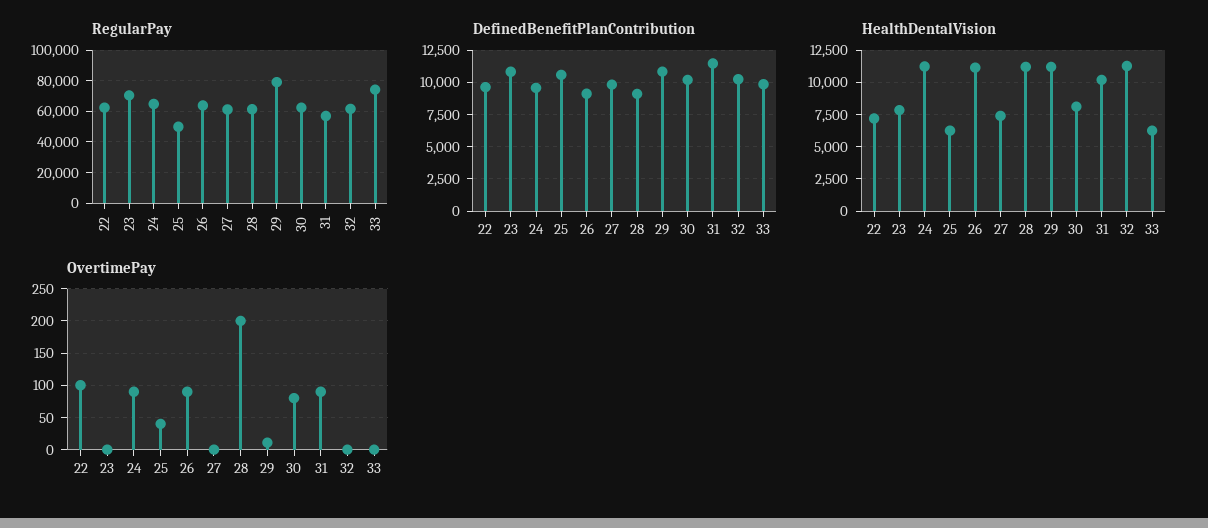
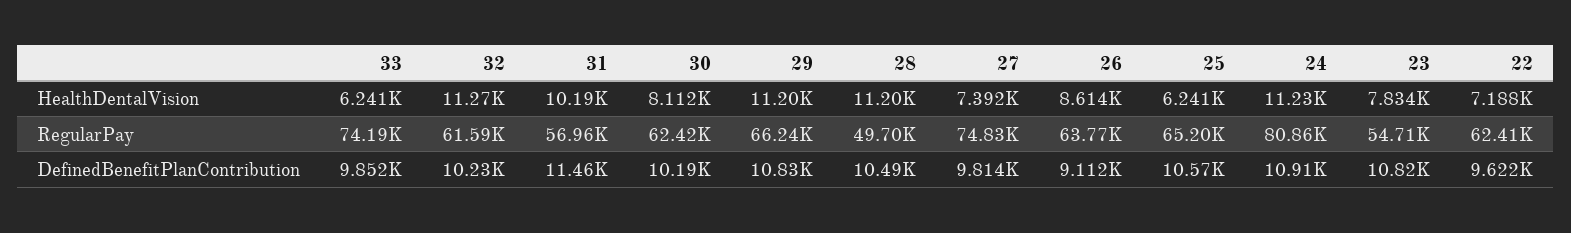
  {
    "RegularPay": {
      "22": 62410,
-     "23": 70000,
+     "23": 54710,
-     "24": 65000,
+     "24": 80860,
-     "25": 50000,
+     "25": 65200,
      "26": 63770,
-     "27": 60000,
+     "27": 74830,
-     "28": 60000,
+     "28": 49700,
-     "29": 80000,
+     "29": 66240,
      "30": 62420,
      "31": 56960,
      "32": 61590,
      "33": 74190
    },
    "DefinedBenefitPlanContribution": {
      "22": 9622,
      "23": 10820,
-     "24": 9500,
+     "24": 10910,
      "25": 10570,
      "26": 9112,
      "27": 9814,
-     "28": 9000,
+     "28": 10490,
      "29": 10830,
      "30": 10190,
      "31": 11460,
      "32": 10230,
      "33": 9852
    },
    "HealthDentalVision": {
      "22": 7188,
      "23": 7834,
      "24": 11230,
      "25": 6241,
-     "26": 11000,
+     "26": 8614,
      "27": 7392,
      "28": 11200,
      "29": 11200,
      "30": 8112,
      "31": 10190,
      "32": 11270,
      "33": 6241
-   },
+   }
-   "OvertimePay": {
-     "22": 100,
-     "23": 0,
-     "24": 90,
-     "25": 40,
-     "26": 90,
-     "27": 0,
-     "28": 200,
-     "29": 10,
-     "30": 80,
-     "31": 90,
-     "32": 0,
-     "33": 0
-   }
  }

